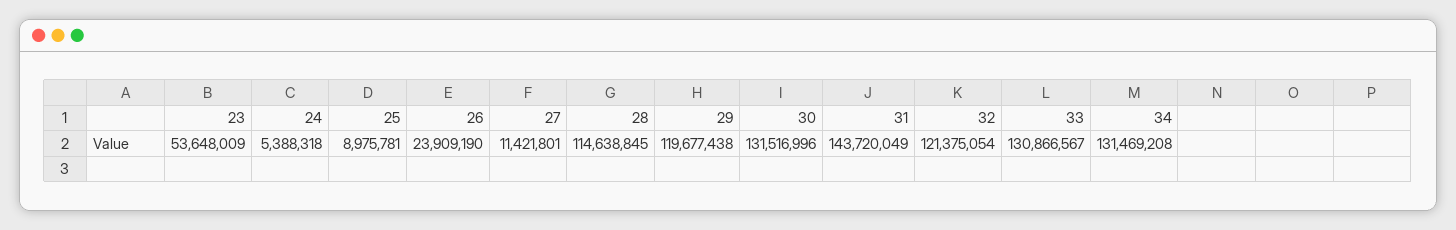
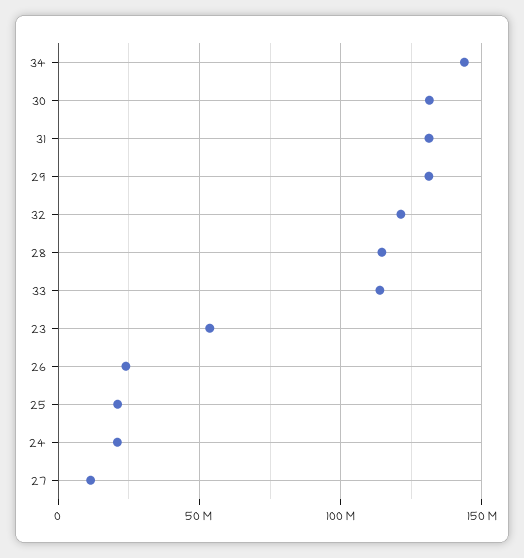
  {
    "23": 53648009,
-   "24": 5388318,
+   "24": 20000000,
-   "25": 8975781,
+   "25": 20000000,
    "26": 23909190,
    "27": 11421801,
    "28": 114638845,
-   "29": 119677438,
+   "29": 130000000,
    "30": 131516996,
-   "31": 143720049,
+   "31": 130000000,
    "32": 121375054,
-   "33": 130866567,
+   "33": 115000000,
-   "34": 131469208
+   "34": 145000000
  }

